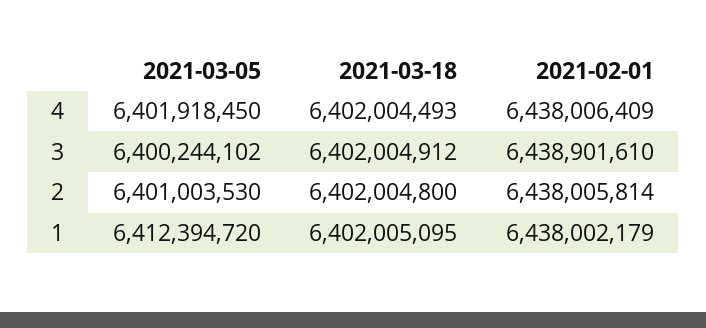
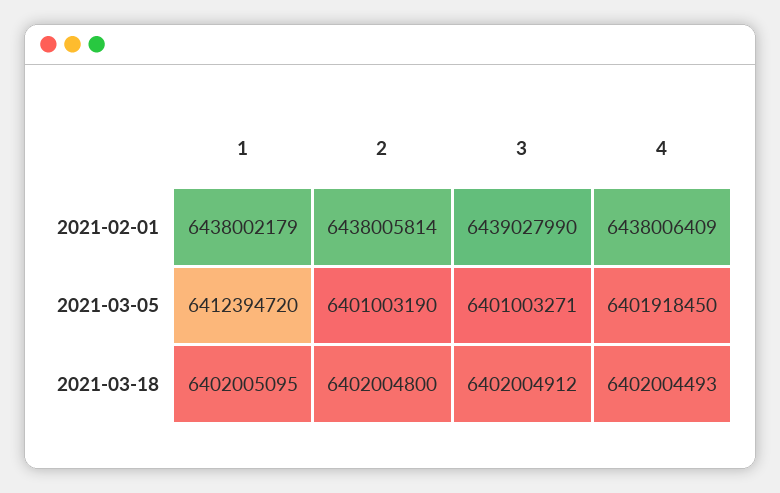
  {
    "2021-03-05": {
      "4": 6401918450,
-     "3": 6400244102,
+     "3": 6401003271,
-     "2": 6401003530,
+     "2": 6401003190,
      "1": 6412394720
    },
    "2021-03-18": {
      "4": 6402004493,
      "3": 6402004912,
      "2": 6402004800,
      "1": 6402005095
    },
    "2021-02-01": {
      "4": 6438006409,
-     "3": 6438901610,
+     "3": 6439027990,
      "2": 6438005814,
      "1": 6438002179
    }
  }

